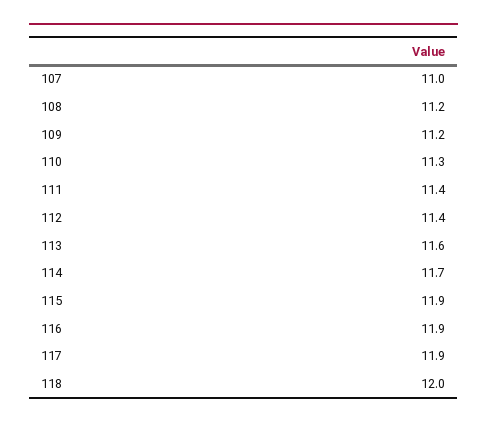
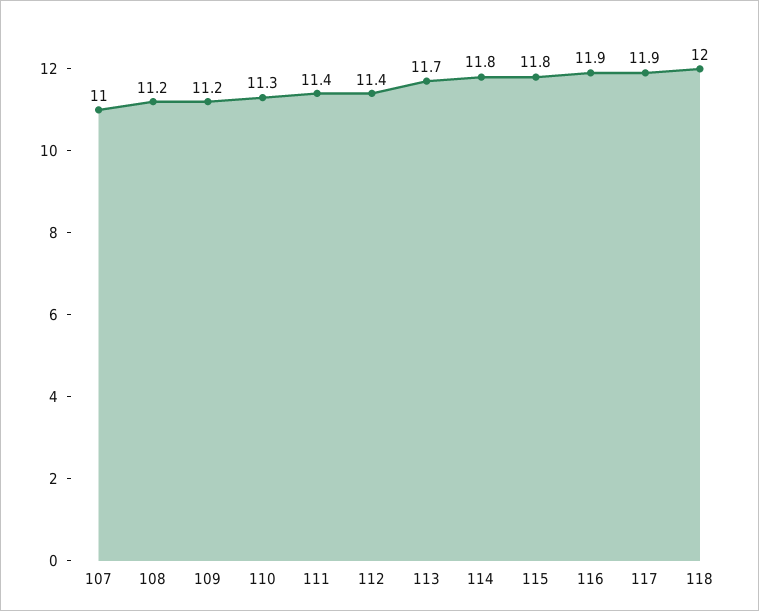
  {
    "107": 11,
    "108": 11.2,
    "109": 11.2,
    "110": 11.3,
    "111": 11.4,
    "112": 11.4,
-   "113": 11.6,
+   "113": 11.7,
-   "114": 11.7,
+   "114": 11.8,
-   "115": 11.9,
+   "115": 11.8,
    "116": 11.9,
    "117": 11.9,
    "118": 12
  }

